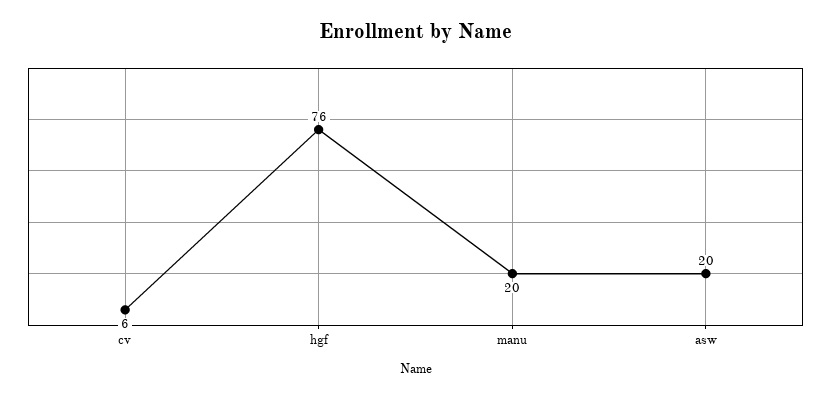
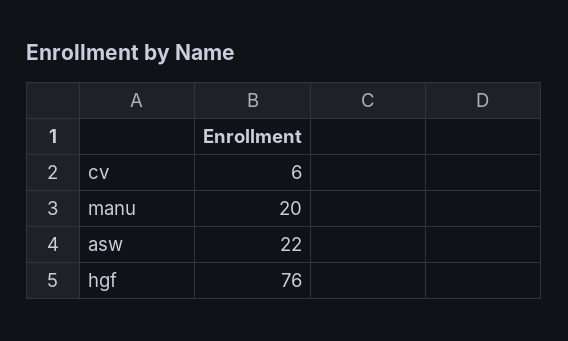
  {
    "cv": 6,
    "hgf": 76,
    "manu": 20,
-   "asw": 20
+   "asw": 22
  }

